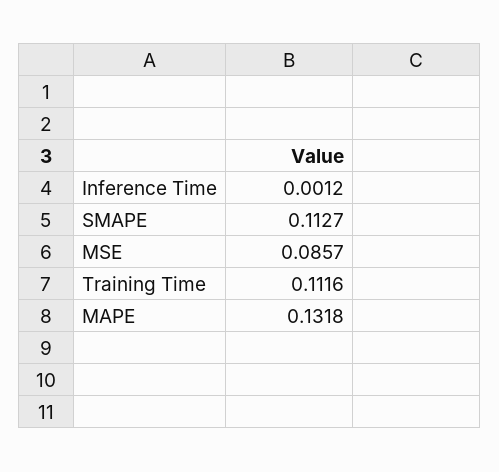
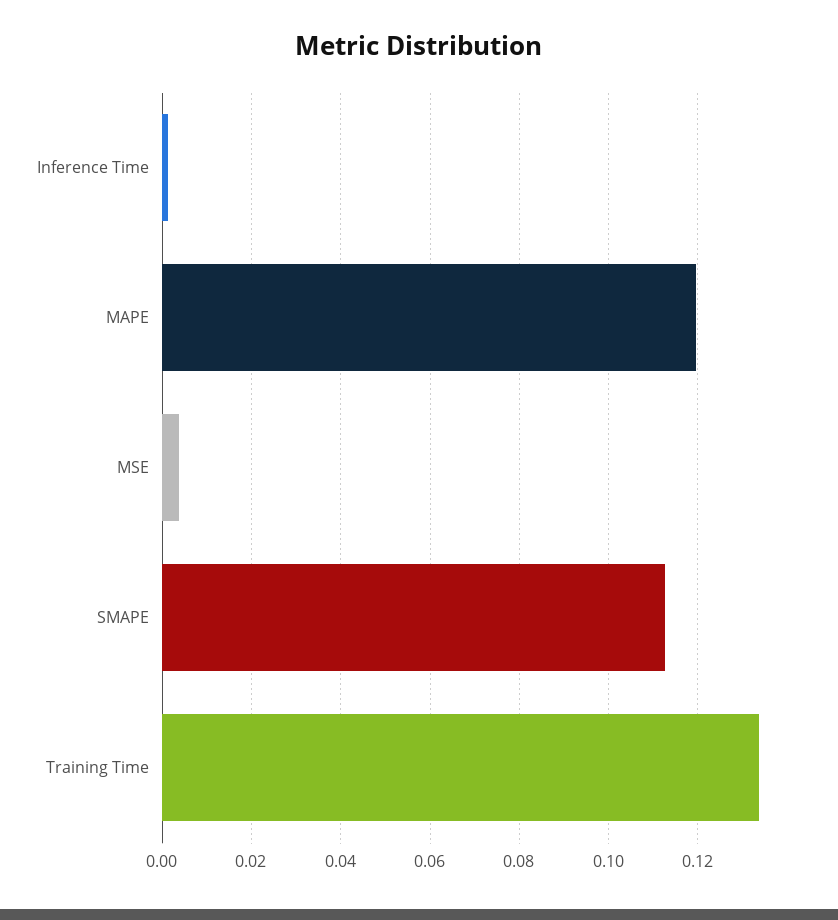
  {
    "Inference Time": 0.0012,
    "SMAPE": 0.1127,
-   "MSE": 0.0857,
+   "MSE": 0.004,
-   "Training Time": 0.1116,
+   "Training Time": 0.134,
-   "MAPE": 0.1318
+   "MAPE": 0.12
  }

